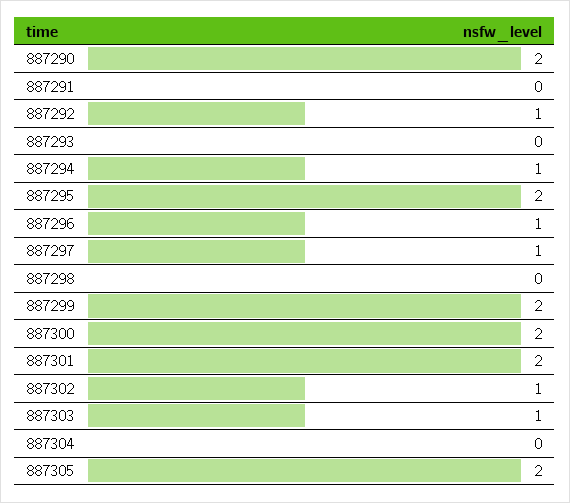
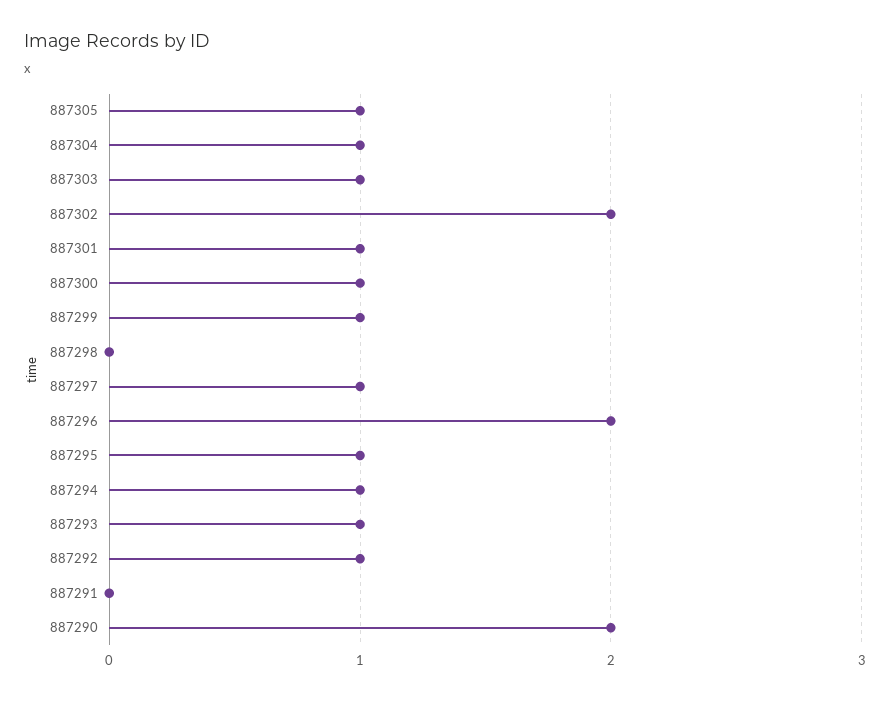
  {
    "887290": 2,
    "887291": 0,
    "887292": 1,
-   "887293": 0,
+   "887293": 1,
    "887294": 1,
-   "887295": 2,
+   "887295": 1,
-   "887296": 1,
+   "887296": 2,
    "887297": 1,
    "887298": 0,
-   "887299": 2,
+   "887299": 1,
-   "887300": 2,
+   "887300": 1,
-   "887301": 2,
+   "887301": 1,
-   "887302": 1,
+   "887302": 2,
    "887303": 1,
-   "887304": 0,
+   "887304": 1,
-   "887305": 2
+   "887305": 1
  }

